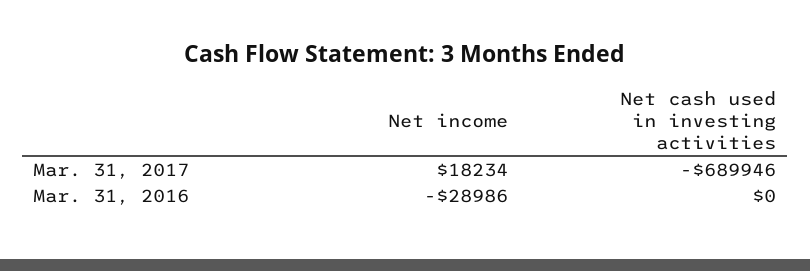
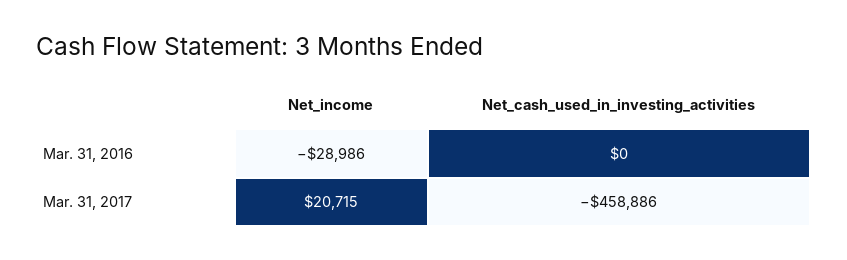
  {
    "Net income": {
-     "Mar. 31, 2017": 18234,
+     "Mar. 31, 2017": 20715,
      "Mar. 31, 2016": -28986
    },
    "Net cash used in investing activities": {
-     "Mar. 31, 2017": -689946,
+     "Mar. 31, 2017": -458886,
      "Mar. 31, 2016": 0
    }
  }

